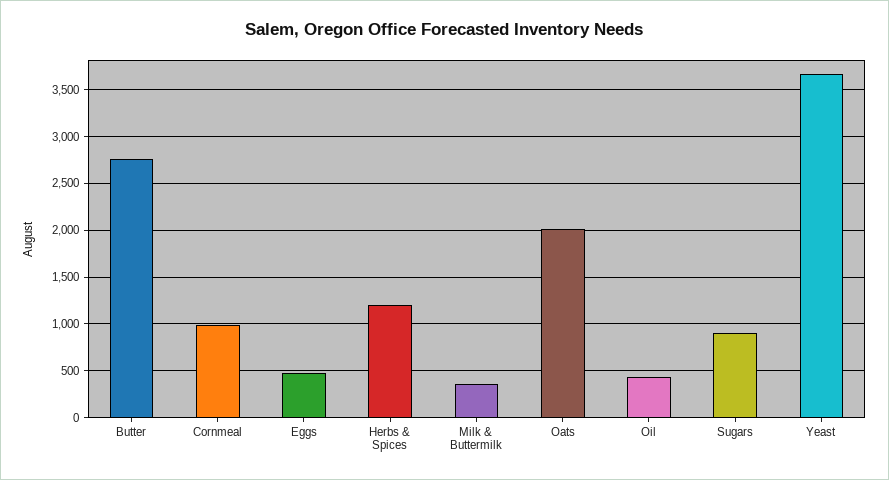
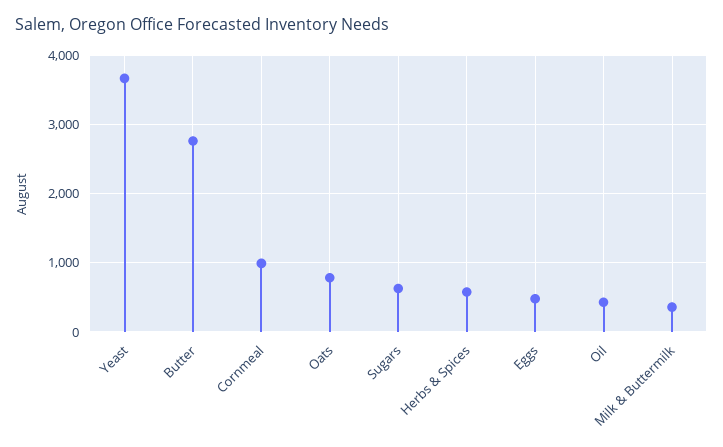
  {
    "Butter": 2800,
    "Cornmeal": 1000,
    "Eggs": 500,
-   "Herbs & Spices": 1200,
+   "Herbs & Spices": 600,
    "Milk & Buttermilk": 400,
-   "Oats": 2000,
+   "Oats": 800,
    "Oil": 400,
-   "Sugars": 900,
+   "Sugars": 600,
    "Yeast": 3700
  }

